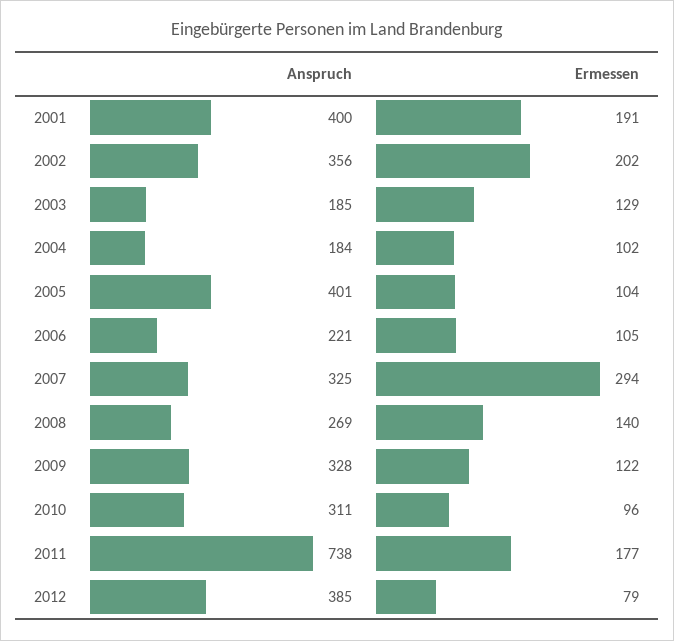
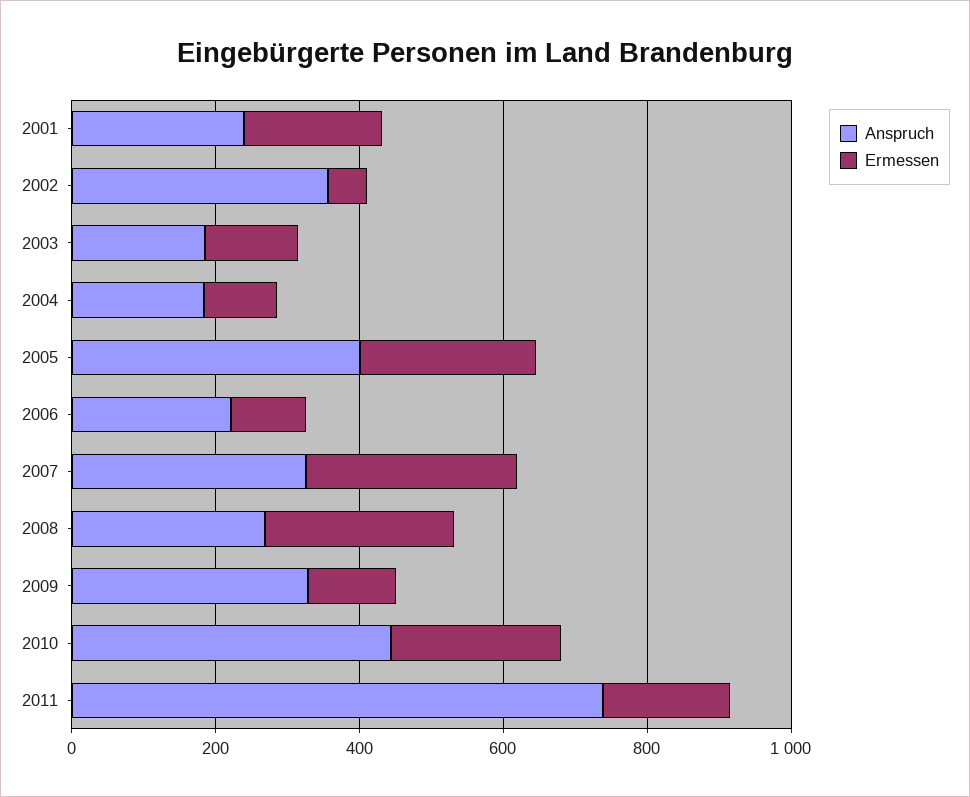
  {
    "Anspruch": {
-     "2001": 400,
+     "2001": 250,
      "2002": 356,
      "2003": 185,
      "2004": 184,
      "2005": 401,
      "2006": 221,
      "2007": 325,
      "2008": 269,
      "2009": 328,
-     "2010": 311,
+     "2010": 450,
-     "2011": 738,
+     "2011": 738
-     "2012": 385
    },
    "Ermessen": {
      "2001": 191,
-     "2002": 202,
+     "2002": 50,
      "2003": 129,
      "2004": 102,
-     "2005": 104,
+     "2005": 250,
      "2006": 105,
      "2007": 294,
-     "2008": 140,
+     "2008": 250,
      "2009": 122,
-     "2010": 96,
+     "2010": 250,
-     "2011": 177,
+     "2011": 177
-     "2012": 79
    }
  }

